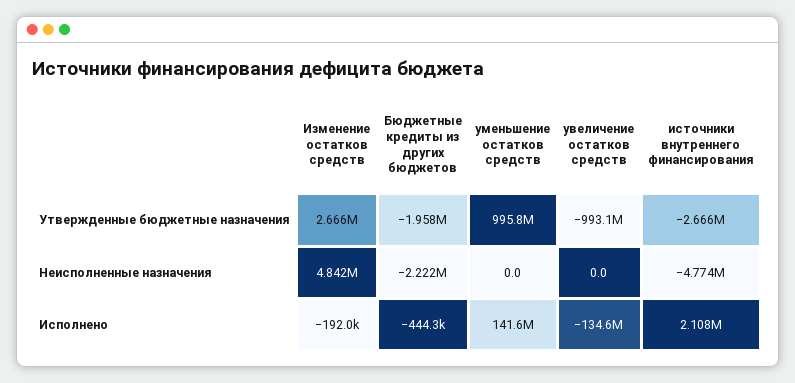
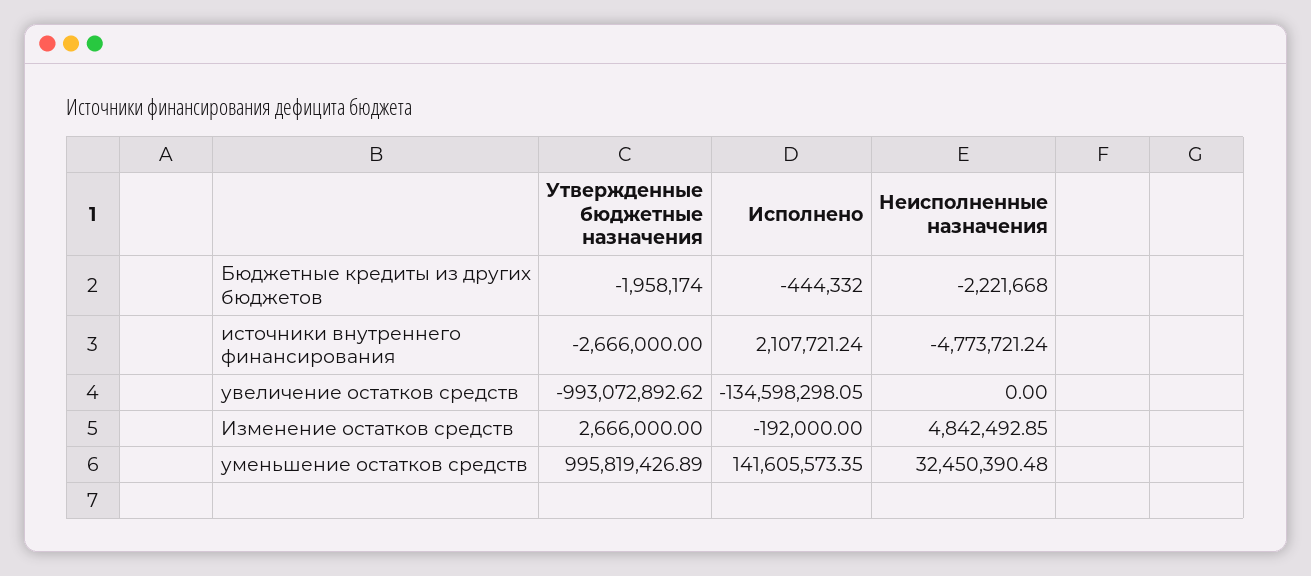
  {
    "Изменение остатков средств": {
      "Утвержденные бюджетные назначения": 2666000,
      "Неисполненные назначения": 4842492.85,
      "Исполнено": -192000
    },
    "Бюджетные кредиты из других бюджетов": {
      "Утвержденные бюджетные назначения": -1958174,
      "Неисполненные назначения": -2221668,
      "Исполнено": -444332
    },
    "уменьшение остатков средств": {
      "Утвержденные бюджетные назначения": 995819426.89,
-     "Неисполненные назначения": 0,
+     "Неисполненные назначения": 32450390.48,
      "Исполнено": 141605573.35
    },
    "увеличение остатков средств": {
      "Утвержденные бюджетные назначения": -993072892.62,
      "Неисполненные назначения": 0,
      "Исполнено": -134598298.05
    },
    "источники внутреннего финансирования": {
      "Утвержденные бюджетные назначения": -2666000,
      "Неисполненные назначения": -4773721.24,
      "Исполнено": 2107721.24
    }
  }

